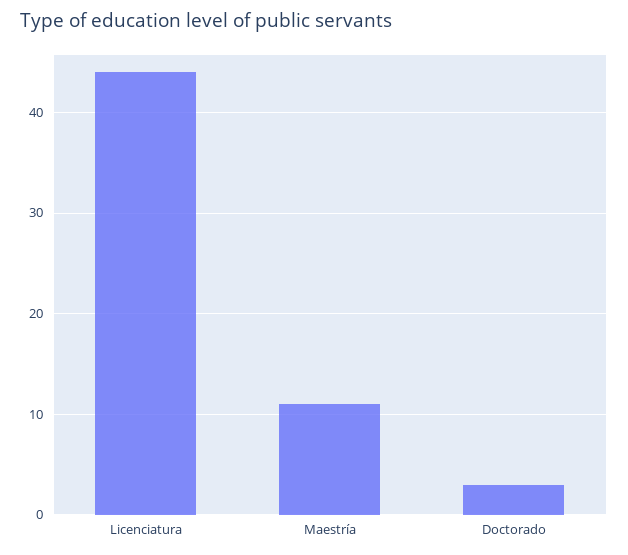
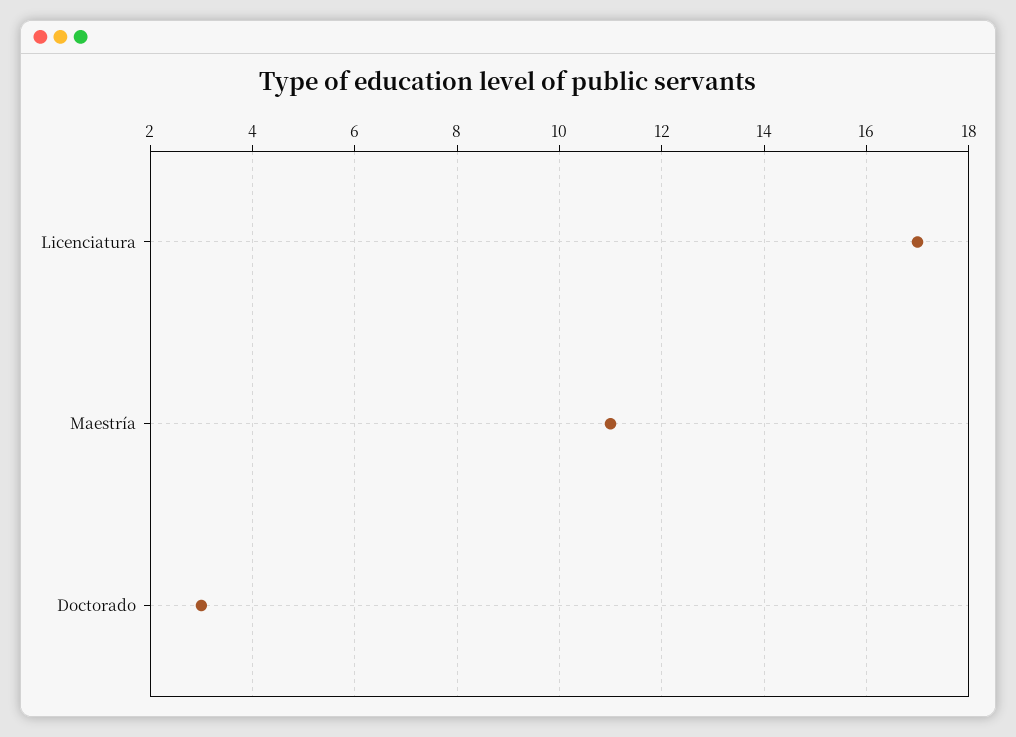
  {
-   "Licenciatura": 44,
+   "Licenciatura": 17,
    "Maestría": 11,
    "Doctorado": 3
  }

